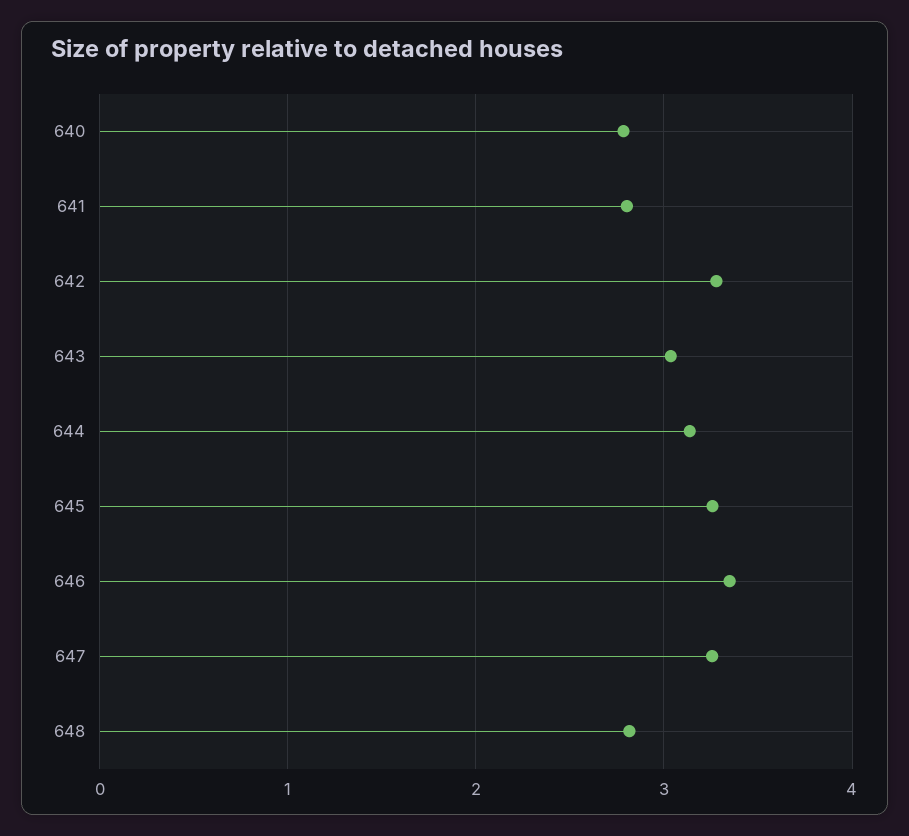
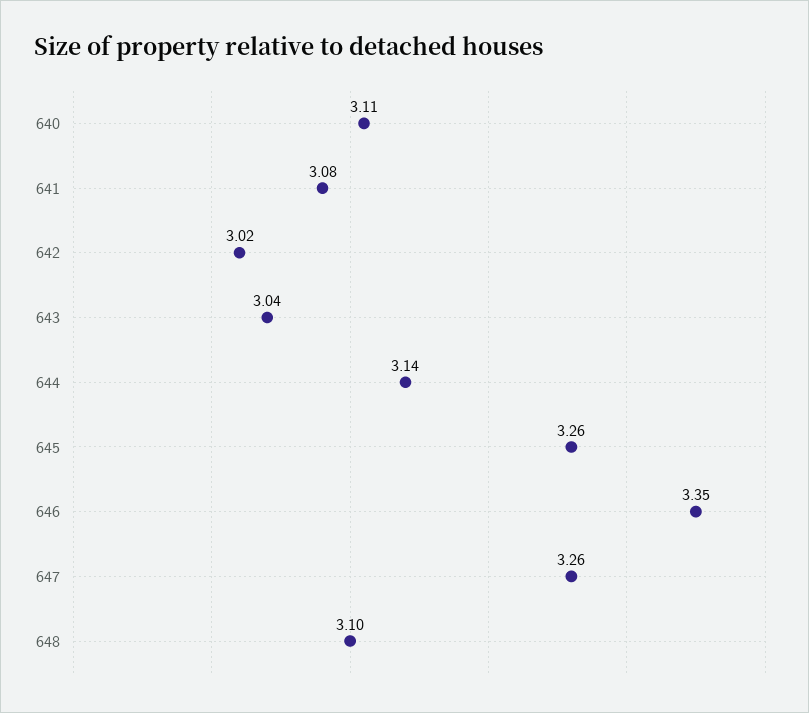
  {
-   "640": 2.8,
+   "640": 3.11,
-   "641": 2.8,
+   "641": 3.08,
-   "642": 3.3,
+   "642": 3.02,
    "643": 3.04,
    "644": 3.14,
    "645": 3.26,
    "646": 3.35,
    "647": 3.26,
-   "648": 2.8
+   "648": 3.1
  }

